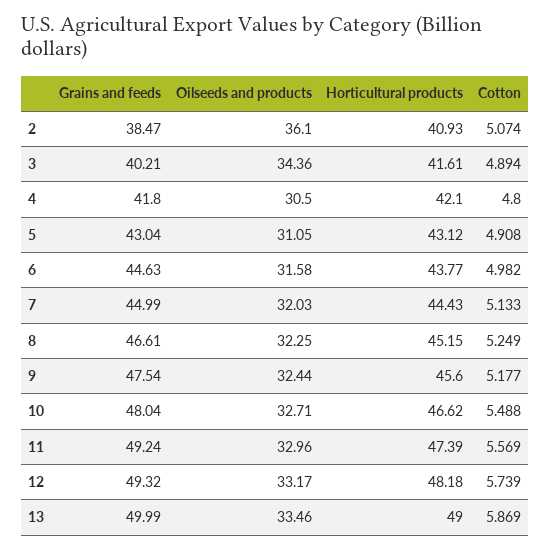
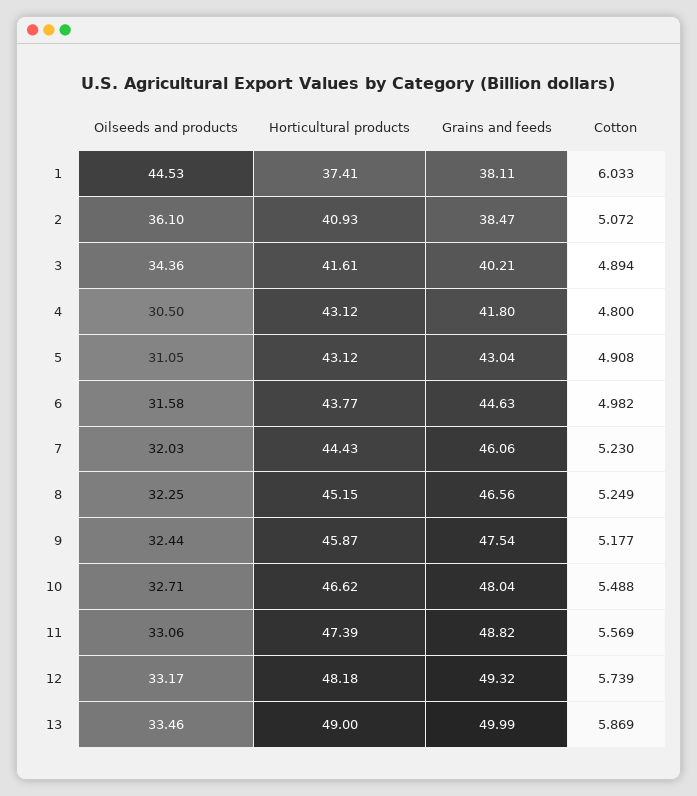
  {
    "Grains and feeds": {
      "2": 38.47,
      "3": 40.21,
      "4": 41.8,
      "5": 43.04,
      "6": 44.63,
-     "7": 44.99,
+     "7": 46.06,
-     "8": 46.61,
+     "8": 46.56,
      "9": 47.54,
      "10": 48.04,
-     "11": 49.24,
+     "11": 48.82,
      "12": 49.32,
-     "13": 49.99
+     "13": 49.99,
+     "1": 38.11
    },
    "Oilseeds and products": {
      "2": 36.1,
      "3": 34.36,
      "4": 30.5,
      "5": 31.05,
      "6": 31.58,
      "7": 32.03,
      "8": 32.25,
      "9": 32.44,
      "10": 32.71,
-     "11": 32.96,
+     "11": 33.06,
      "12": 33.17,
-     "13": 33.46
+     "13": 33.46,
+     "1": 44.53
    },
    "Horticultural products": {
      "2": 40.93,
      "3": 41.61,
-     "4": 42.1,
+     "4": 43.12,
      "5": 43.12,
      "6": 43.77,
      "7": 44.43,
      "8": 45.15,
-     "9": 45.6,
+     "9": 45.87,
      "10": 46.62,
      "11": 47.39,
      "12": 48.18,
-     "13": 49
+     "13": 49,
+     "1": 37.41
    },
    "Cotton": {
-     "2": 5.074,
+     "2": 5.072,
      "3": 4.894,
      "4": 4.8,
      "5": 4.908,
      "6": 4.982,
-     "7": 5.133,
+     "7": 5.23,
      "8": 5.249,
      "9": 5.177,
      "10": 5.488,
      "11": 5.569,
      "12": 5.739,
-     "13": 5.869
+     "13": 5.869,
+     "1": 6.033
    }
  }

